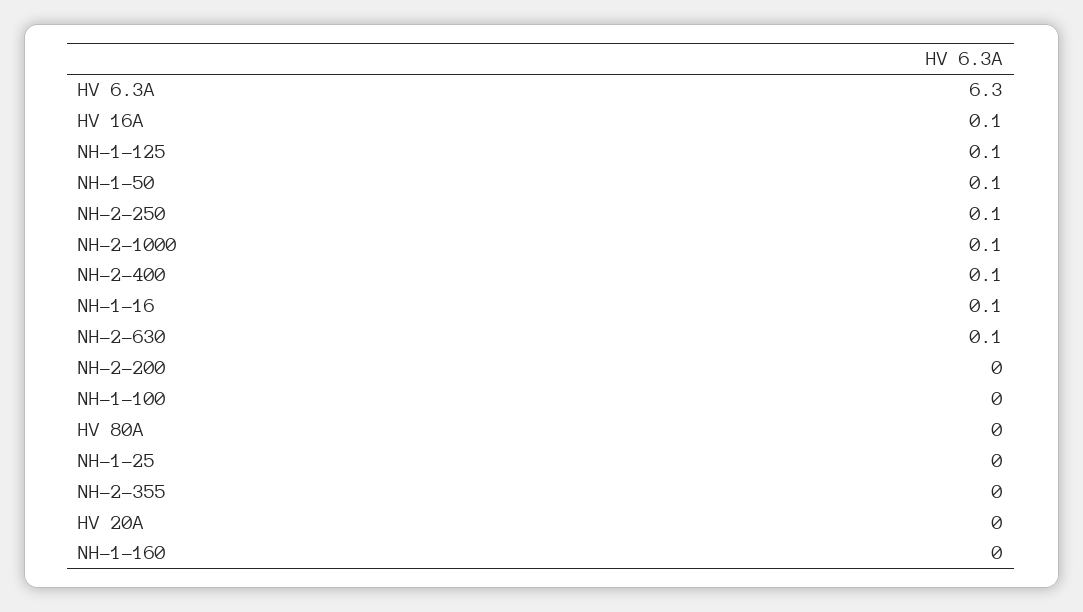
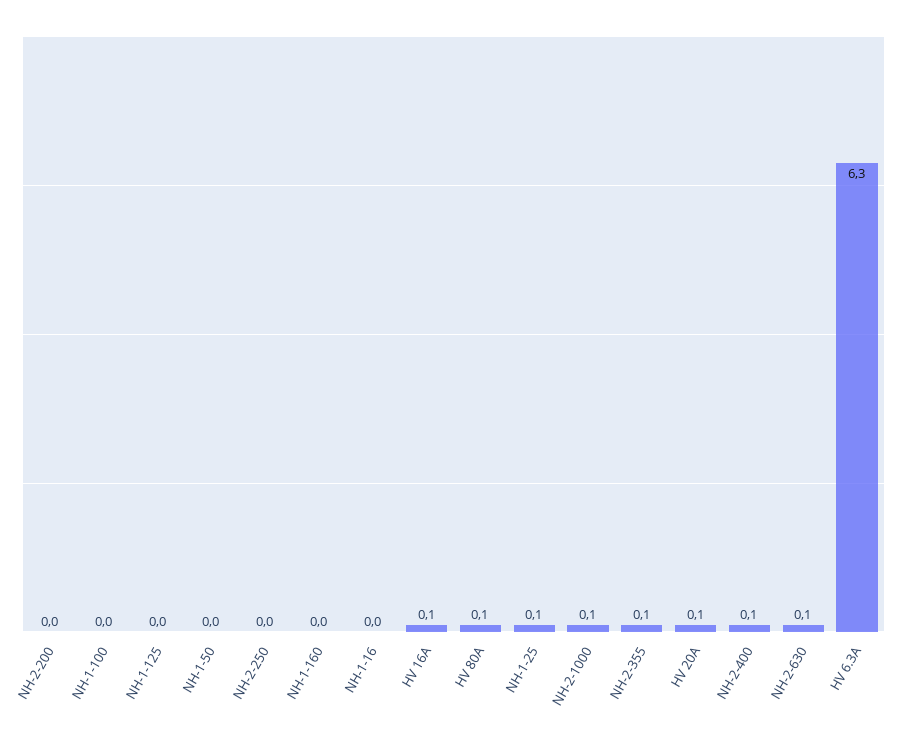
  {
    "HV 6.3A": 6.3,
    "HV 16A": 0.1,
-   "NH-1-125": 0.1,
+   "NH-1-125": 0,
-   "NH-1-50": 0.1,
+   "NH-1-50": 0,
-   "NH-2-250": 0.1,
+   "NH-2-250": 0,
    "NH-2-1000": 0.1,
    "NH-2-400": 0.1,
-   "NH-1-16": 0.1,
+   "NH-1-16": 0,
    "NH-2-630": 0.1,
    "NH-2-200": 0,
    "NH-1-100": 0,
-   "HV 80A": 0,
+   "HV 80A": 0.1,
-   "NH-1-25": 0,
+   "NH-1-25": 0.1,
-   "NH-2-355": 0,
+   "NH-2-355": 0.1,
-   "HV 20A": 0,
+   "HV 20A": 0.1,
    "NH-1-160": 0
  }

